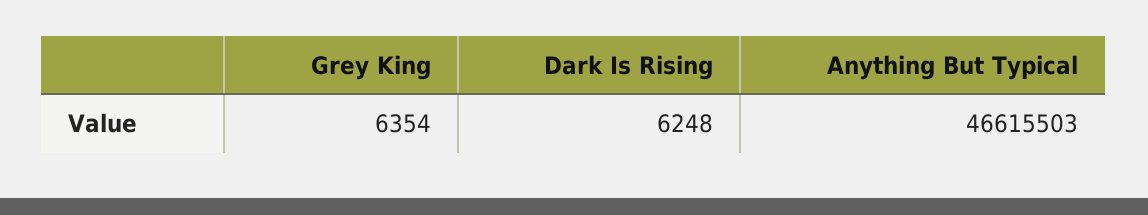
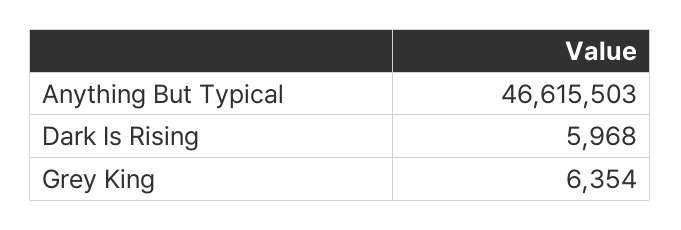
  {
    "Grey King": 6354,
-   "Dark Is Rising": 6248,
+   "Dark Is Rising": 5968,
    "Anything But Typical": 46615503
  }

